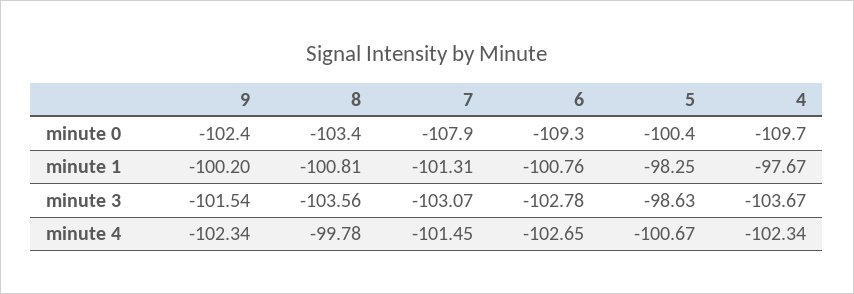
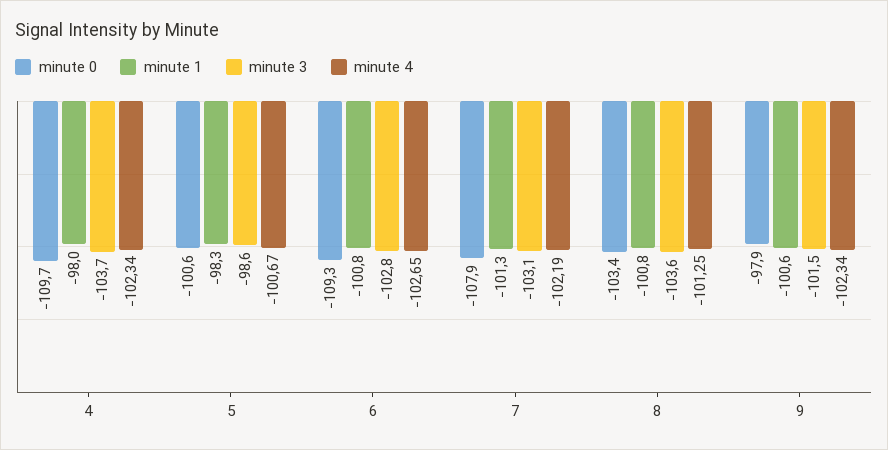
  {
    "minute 0": {
-     "9": -102.4,
+     "9": -97.9,
      "8": -103.4,
      "7": -107.9,
      "6": -109.3,
-     "5": -100.4,
+     "5": -100.6,
      "4": -109.7
    },
    "minute 1": {
-     "9": -100.2,
+     "9": -100.6,
      "8": -100.81,
      "7": -101.31,
      "6": -100.76,
      "5": -98.25,
-     "4": -97.67
+     "4": -98
    },
    "minute 3": {
      "9": -101.54,
      "8": -103.56,
      "7": -103.07,
      "6": -102.78,
      "5": -98.63,
      "4": -103.67
    },
    "minute 4": {
      "9": -102.34,
-     "8": -99.78,
+     "8": -101.25,
-     "7": -101.45,
+     "7": -102.19,
      "6": -102.65,
      "5": -100.67,
      "4": -102.34
    }
  }

